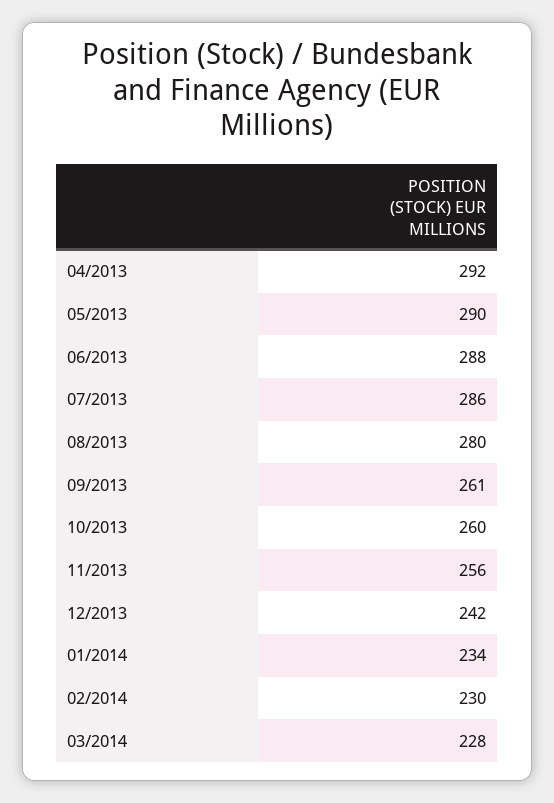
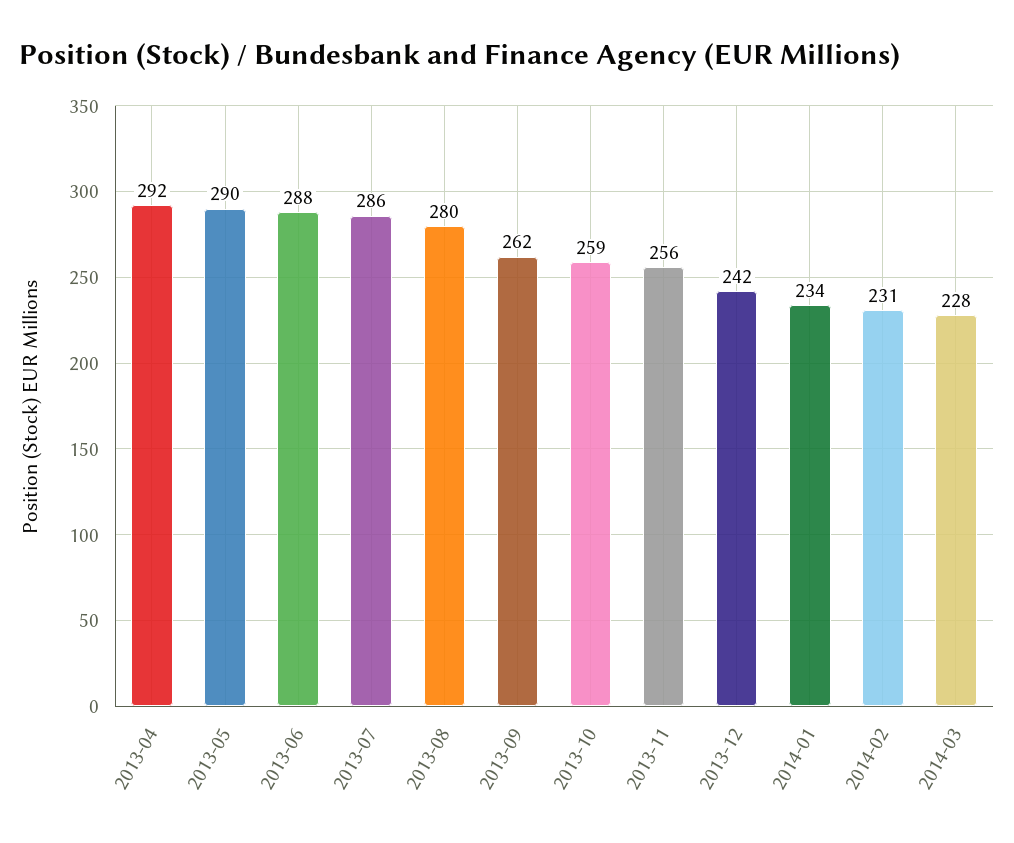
  {
    "04/2013": 292,
    "05/2013": 290,
    "06/2013": 288,
    "07/2013": 286,
    "08/2013": 280,
-   "09/2013": 261,
+   "09/2013": 262,
-   "10/2013": 260,
+   "10/2013": 259,
    "11/2013": 256,
    "12/2013": 242,
    "01/2014": 234,
-   "02/2014": 230,
+   "02/2014": 231,
    "03/2014": 228
  }

